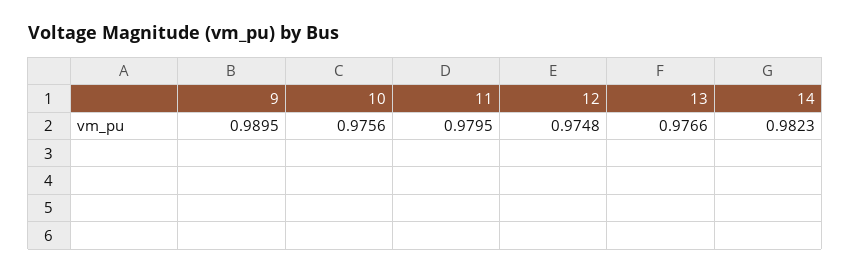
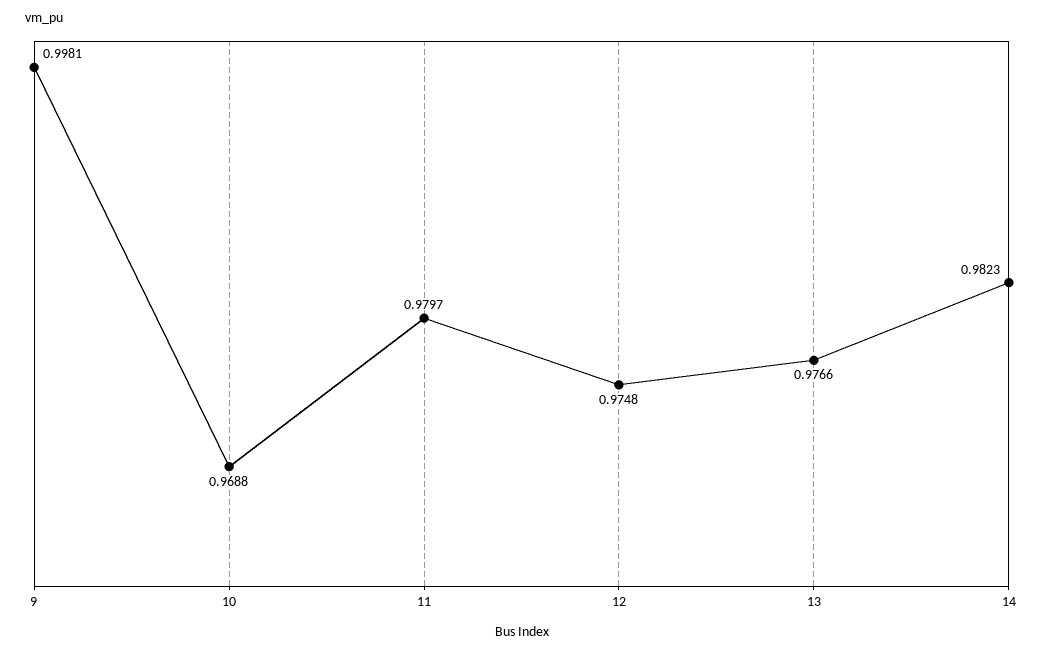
  {
-   "9": 0.9895,
+   "9": 0.9981,
-   "10": 0.9756,
+   "10": 0.9688,
-   "11": 0.9795,
+   "11": 0.9797,
    "12": 0.9748,
    "13": 0.9766,
    "14": 0.9823
  }

